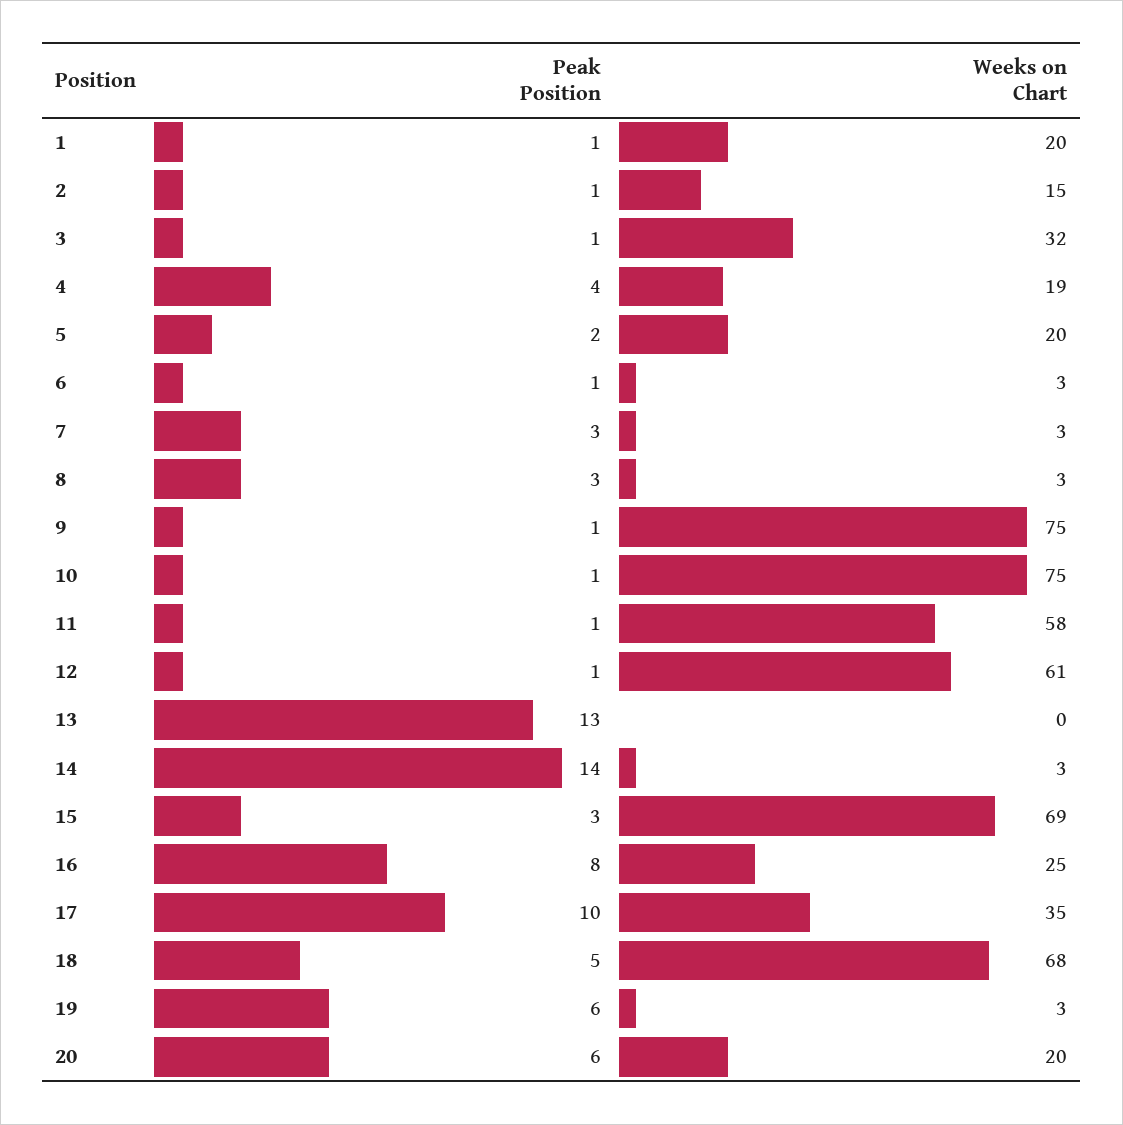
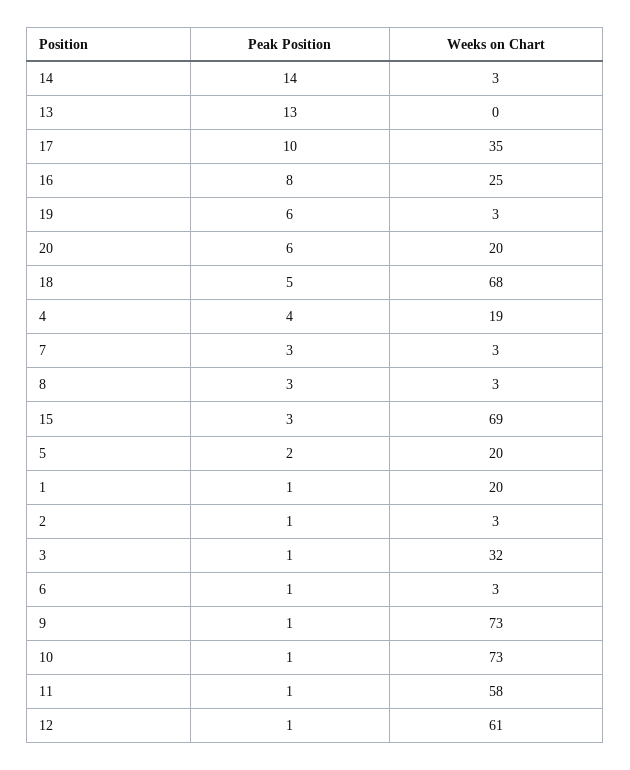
  {
    "Peak Position": {
      "1": 1,
      "2": 1,
      "3": 1,
      "4": 4,
      "5": 2,
      "6": 1,
      "7": 3,
      "8": 3,
      "9": 1,
      "10": 1,
      "11": 1,
      "12": 1,
      "13": 13,
      "14": 14,
      "15": 3,
      "16": 8,
      "17": 10,
      "18": 5,
      "19": 6,
      "20": 6
    },
    "Weeks on Chart": {
      "1": 20,
-     "2": 15,
+     "2": 3,
      "3": 32,
      "4": 19,
      "5": 20,
      "6": 3,
      "7": 3,
      "8": 3,
-     "9": 75,
+     "9": 73,
-     "10": 75,
+     "10": 73,
      "11": 58,
      "12": 61,
      "13": 0,
      "14": 3,
      "15": 69,
      "16": 25,
      "17": 35,
      "18": 68,
      "19": 3,
      "20": 20
    }
  }

